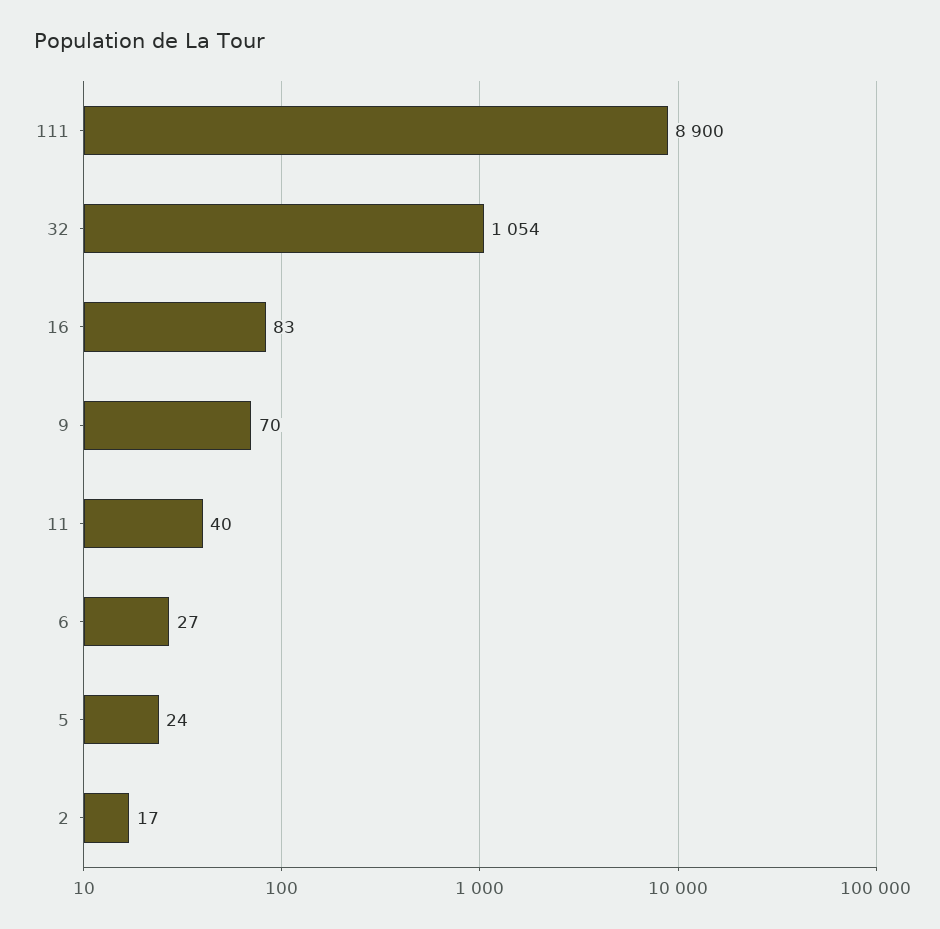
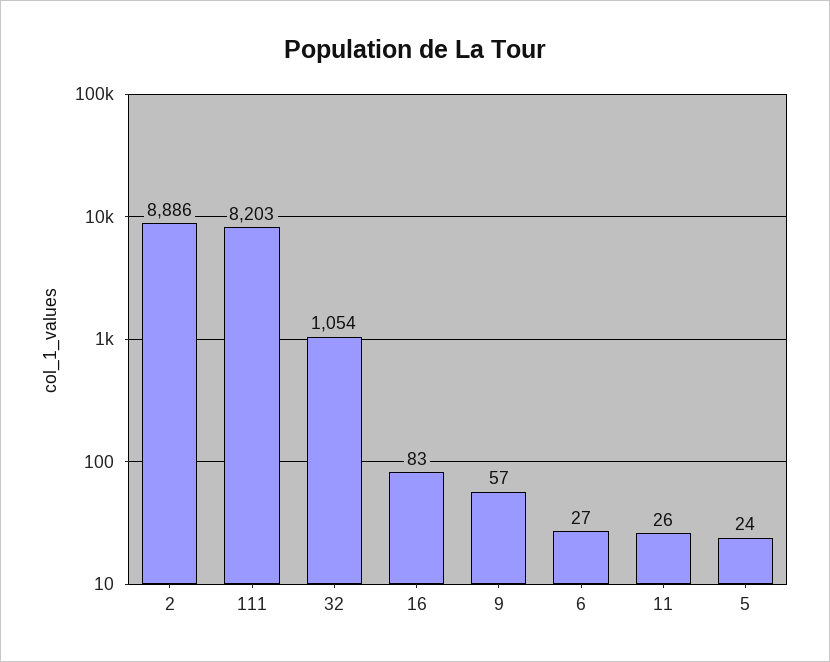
  {
-   "111": 8900,
+   "111": 8203,
    "32": 1054,
    "16": 83,
-   "9": 70,
+   "9": 57,
-   "11": 40,
+   "11": 26,
    "6": 27,
    "5": 24,
-   "2": 17
+   "2": 8886
  }

